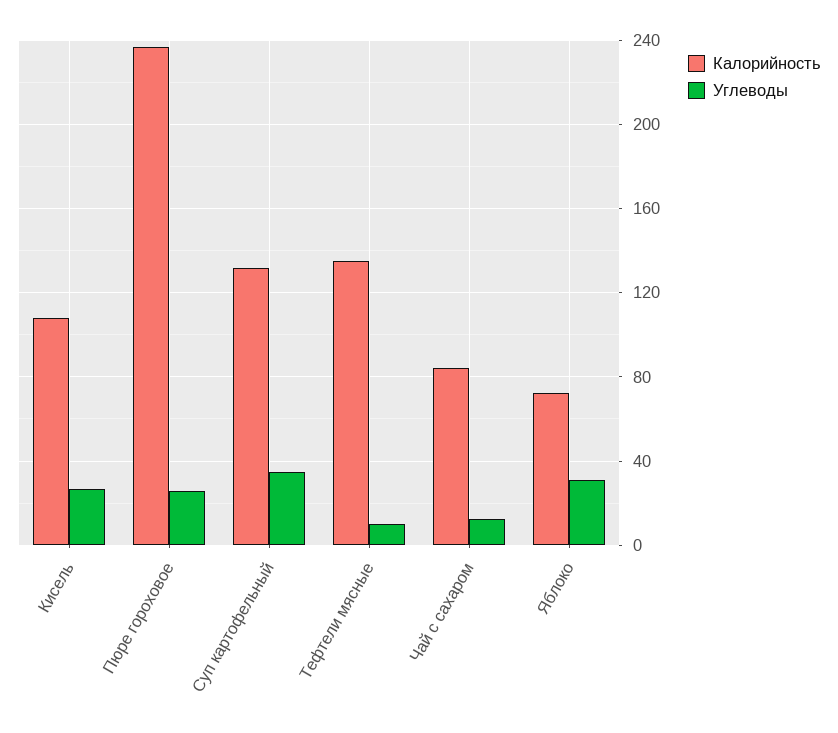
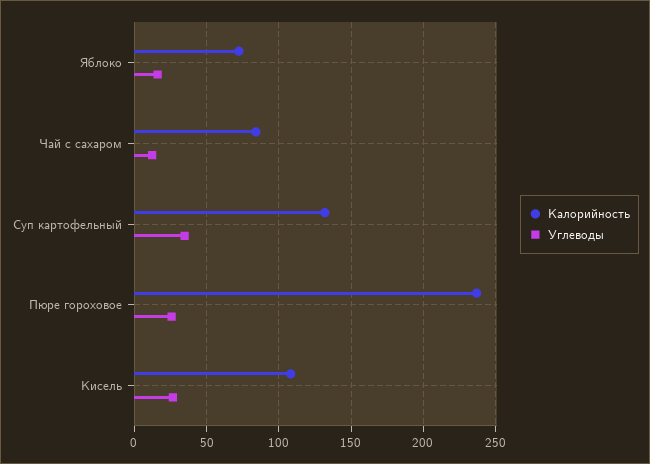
  {
    "Калорийность": {
      "Кисель": 110,
      "Пюре гороховое": 235,
      "Суп картофельный": 130,
-     "Тефтели мясные": 135,
      "Чай с сахаром": 85,
      "Яблоко": 70
    },
    "Углеводы": {
      "Кисель": 25,
      "Пюре гороховое": 25,
      "Суп картофельный": 35,
-     "Тефтели мясные": 10,
      "Чай с сахаром": 10,
-     "Яблоко": 30
+     "Яблоко": 15
    }
  }

